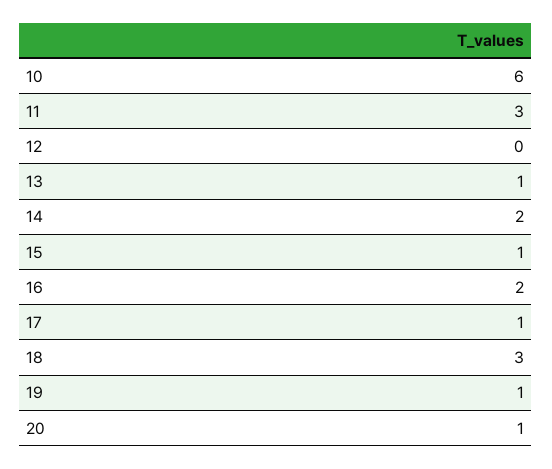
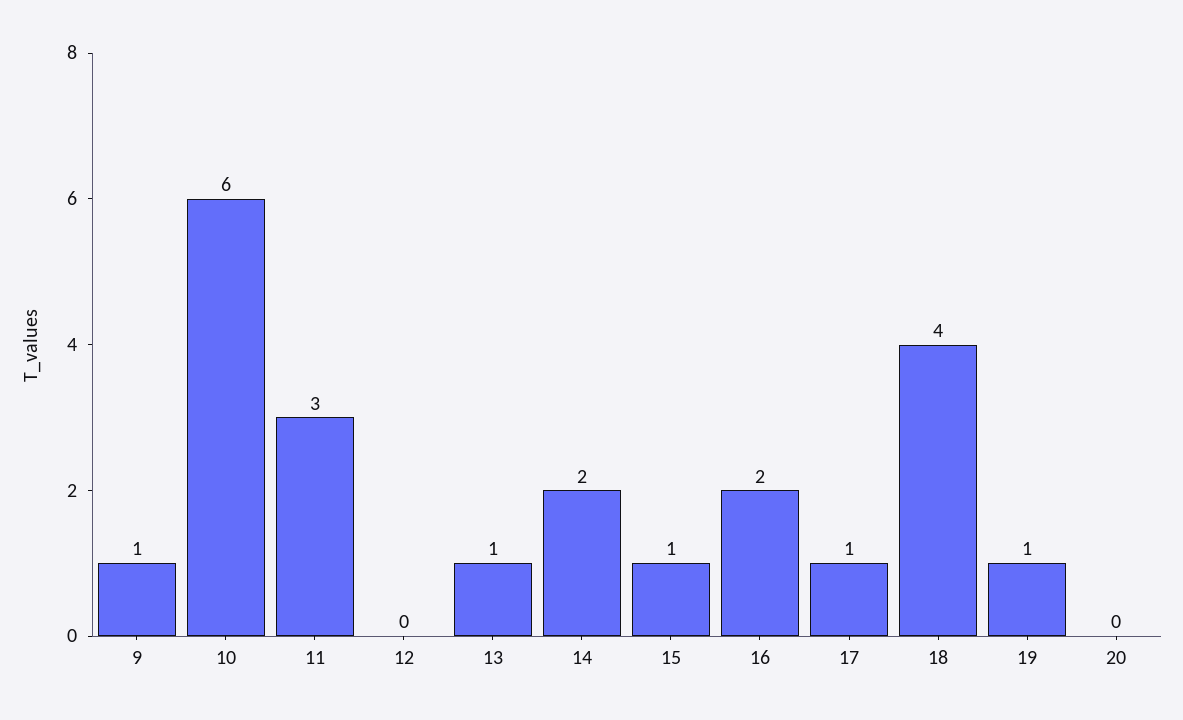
  {
    "10": 6,
    "11": 3,
    "12": 0,
    "13": 1,
    "14": 2,
    "15": 1,
    "16": 2,
    "17": 1,
-   "18": 3,
+   "18": 4,
    "19": 1,
-   "20": 1
+   "20": 0,
+   "9": 1
  }

